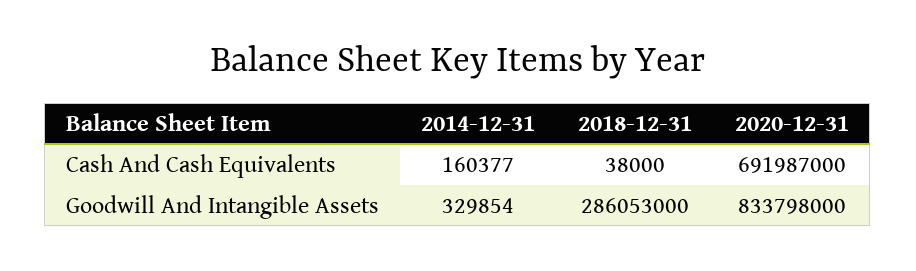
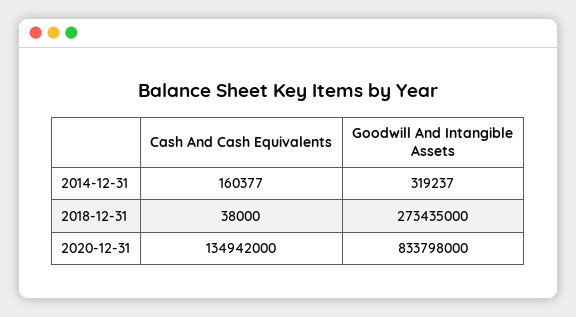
  {
    "2014-12-31": {
      "Cash And Cash Equivalents": 160377,
-     "Goodwill And Intangible Assets": 329854
+     "Goodwill And Intangible Assets": 319237
    },
    "2018-12-31": {
      "Cash And Cash Equivalents": 38000,
-     "Goodwill And Intangible Assets": 286053000
+     "Goodwill And Intangible Assets": 273435000
    },
    "2020-12-31": {
-     "Cash And Cash Equivalents": 691987000,
+     "Cash And Cash Equivalents": 134942000,
      "Goodwill And Intangible Assets": 833798000
    }
  }

